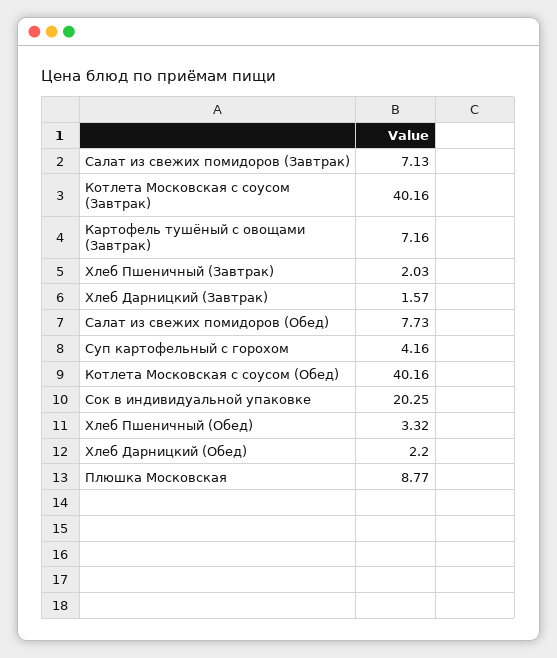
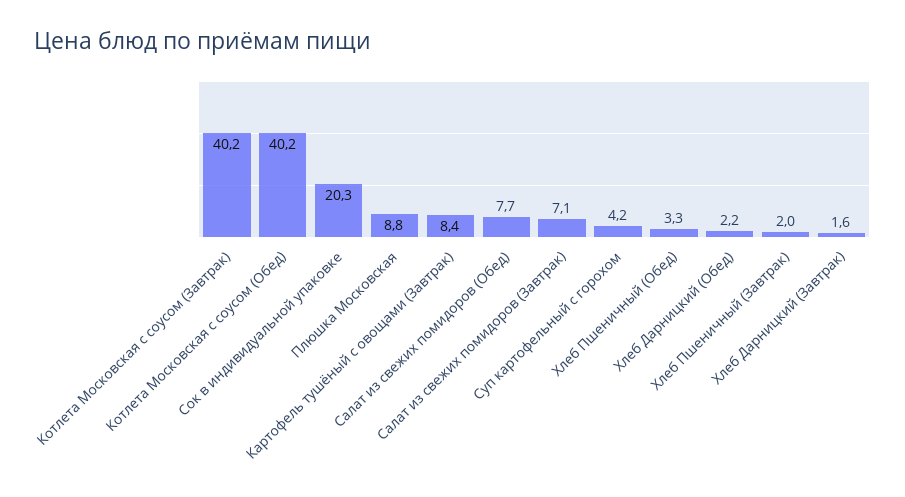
  {
    "Салат из свежих помидоров (Завтрак)": 7.13,
    "Котлета Московская с соусом (Завтрак)": 40.16,
-   "Картофель тушёный с овощами (Завтрак)": 7.16,
+   "Картофель тушёный с овощами (Завтрак)": 8.4,
    "Хлеб Пшеничный (Завтрак)": 2.03,
    "Хлеб Дарницкий (Завтрак)": 1.57,
    "Салат из свежих помидоров (Обед)": 7.73,
    "Суп картофельный с горохом": 4.16,
    "Котлета Московская с соусом (Обед)": 40.16,
    "Сок в индивидуальной упаковке": 20.25,
    "Хлеб Пшеничный (Обед)": 3.32,
    "Хлеб Дарницкий (Обед)": 2.2,
    "Плюшка Московская": 8.77
  }

